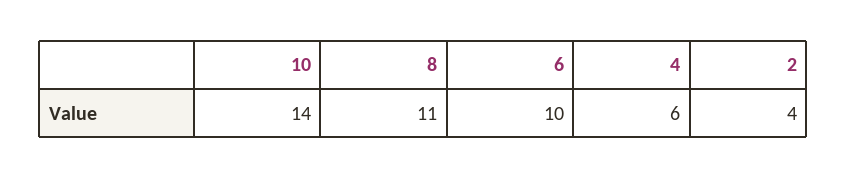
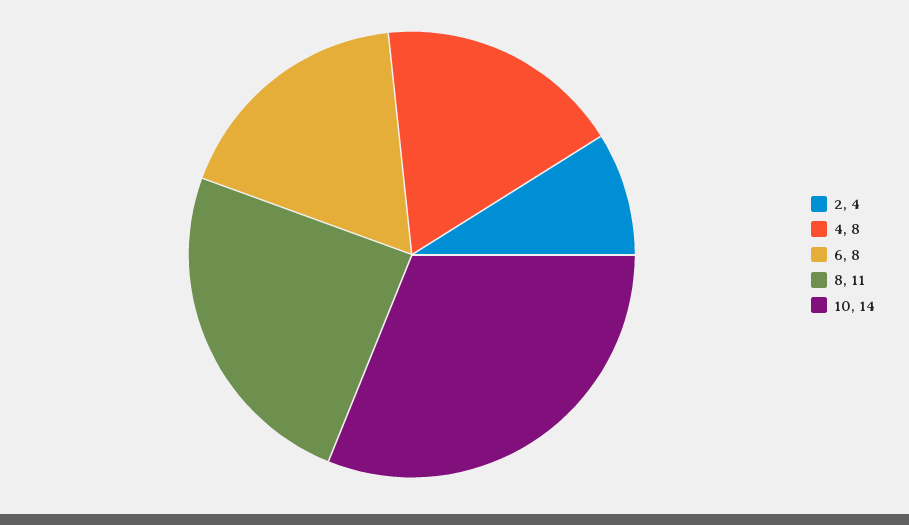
  {
    "10": 14,
    "8": 11,
-   "6": 10,
+   "6": 8,
-   "4": 6,
+   "4": 8,
    "2": 4
  }

